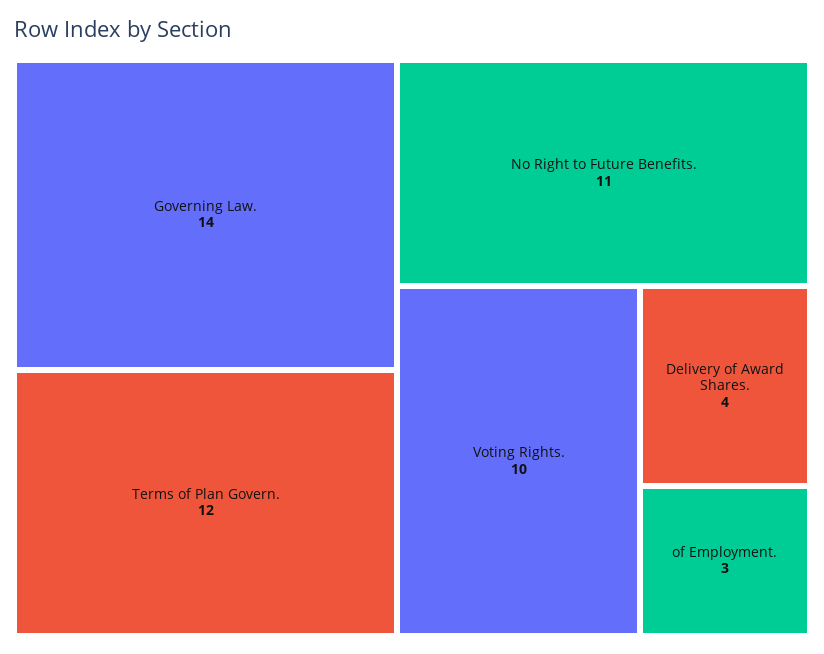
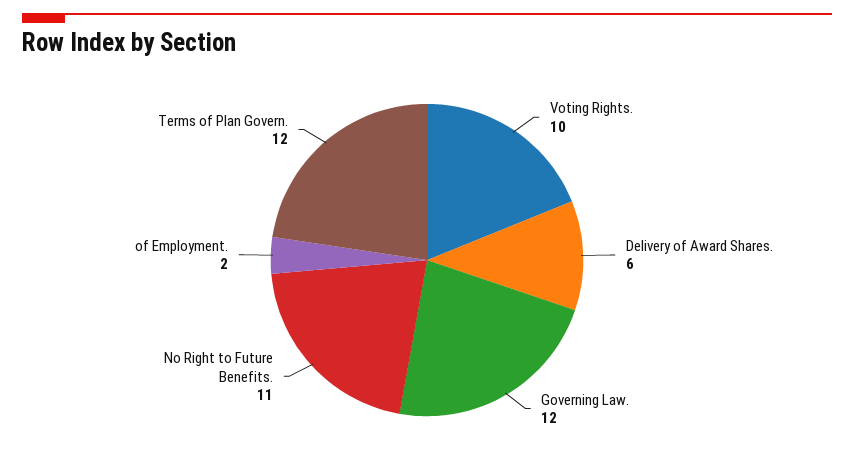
  {
-   "Governing Law.": 14,
+   "Governing Law.": 12,
    "Terms of Plan Govern.": 12,
    "No Right to Future Benefits.": 11,
    "Voting Rights.": 10,
-   "Delivery of Award Shares.": 4,
+   "Delivery of Award Shares.": 6,
-   "of Employment.": 3
+   "of Employment.": 2
  }

